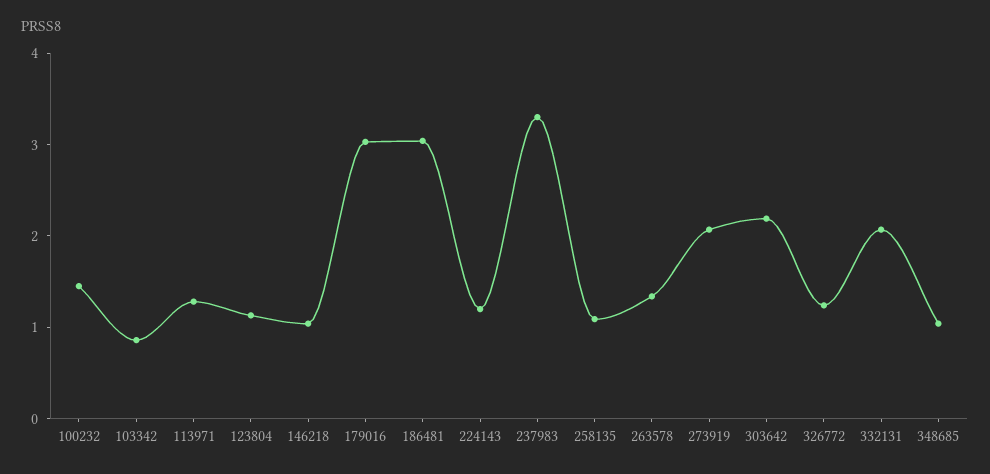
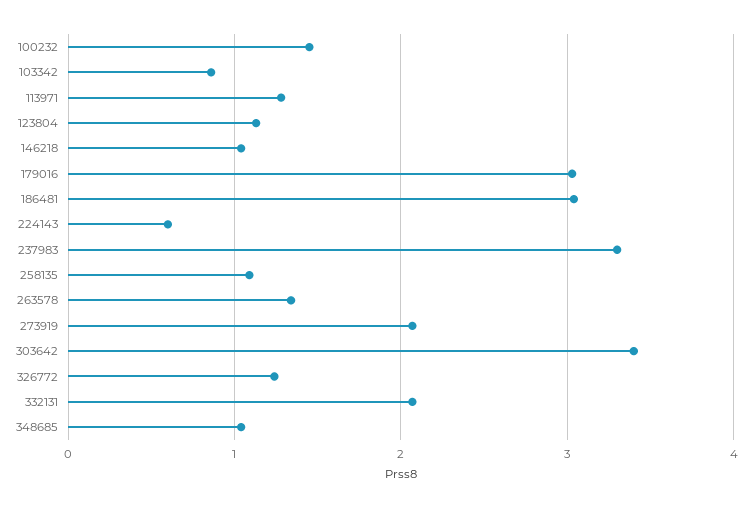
  {
    "100232": 1.5,
    "103342": 0.9,
    "113971": 1.3,
    "123804": 1.1,
    "146218": 1,
    "179016": 3,
    "186481": 3,
-   "224143": 1.2,
+   "224143": 0.6,
    "237983": 3.3,
    "258135": 1.1,
    "263578": 1.3,
    "273919": 2.1,
-   "303642": 2.2,
+   "303642": 3.4,
    "326772": 1.2,
    "332131": 2.1,
    "348685": 1
  }

